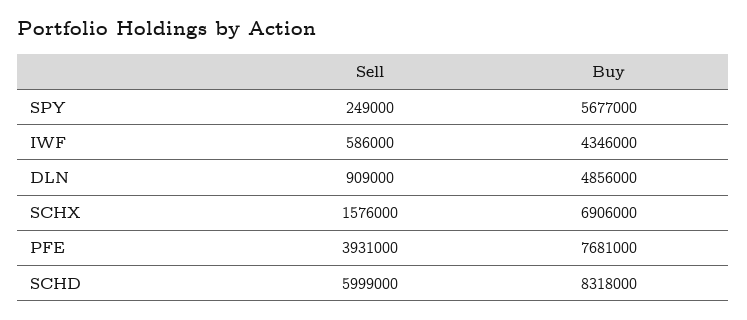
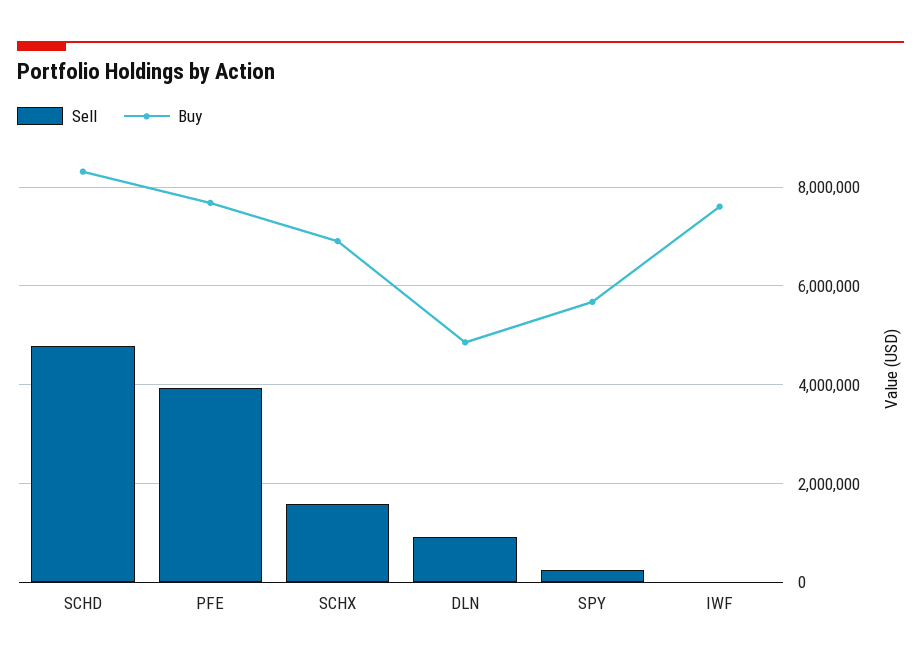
  {
    "Sell": {
      "SPY": 249000,
-     "IWF": 586000,
+     "IWF": 0,
      "DLN": 909000,
      "SCHX": 1576000,
      "PFE": 3931000,
-     "SCHD": 5999000
+     "SCHD": 4800000
    },
    "Buy": {
      "SPY": 5677000,
-     "IWF": 4346000,
+     "IWF": 7600000,
      "DLN": 4856000,
      "SCHX": 6906000,
      "PFE": 7681000,
      "SCHD": 8318000
    }
  }

